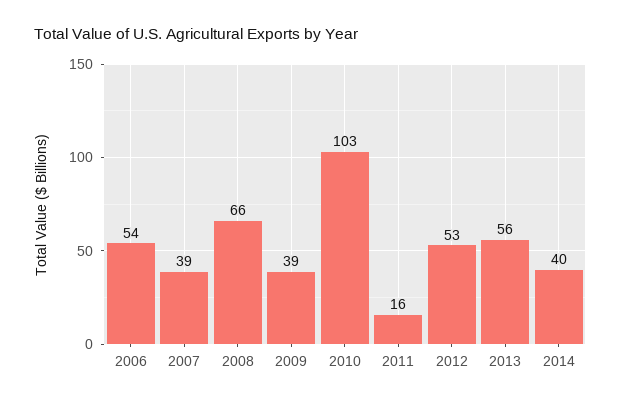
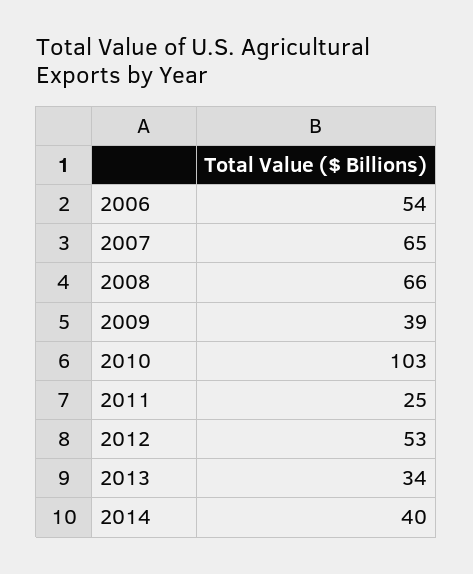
  {
    "2006": 54,
-   "2007": 39,
+   "2007": 65,
    "2008": 66,
    "2009": 39,
    "2010": 103,
-   "2011": 16,
+   "2011": 25,
    "2012": 53,
-   "2013": 56,
+   "2013": 34,
    "2014": 40
  }

